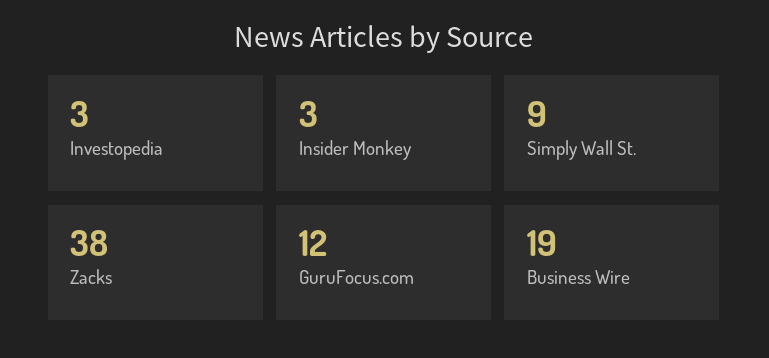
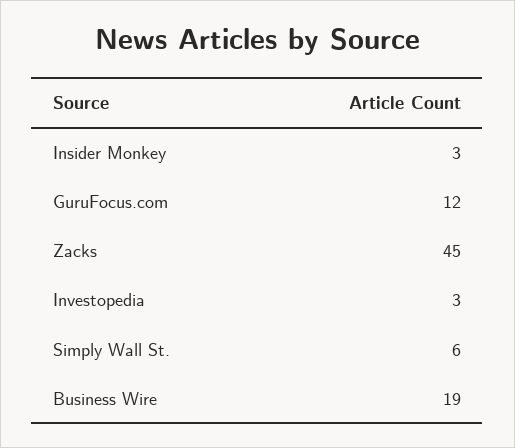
  {
    "Investopedia": 3,
    "Insider Monkey": 3,
-   "Simply Wall St.": 9,
+   "Simply Wall St.": 6,
-   "Zacks": 38,
+   "Zacks": 45,
    "GuruFocus.com": 12,
    "Business Wire": 19
  }

